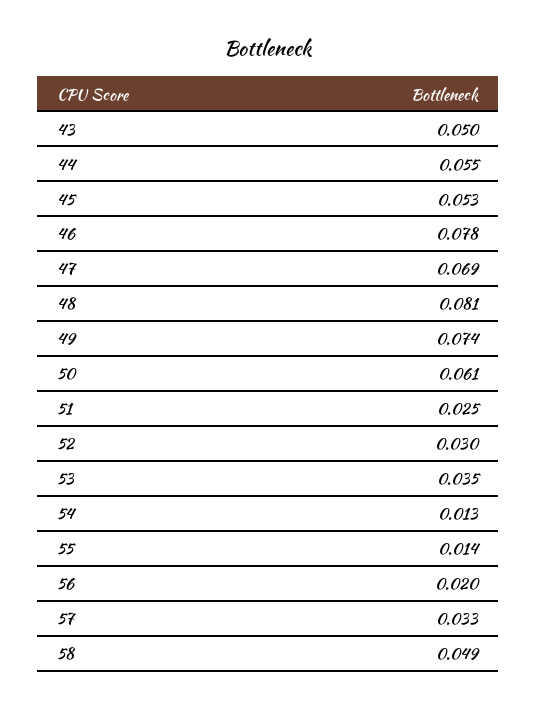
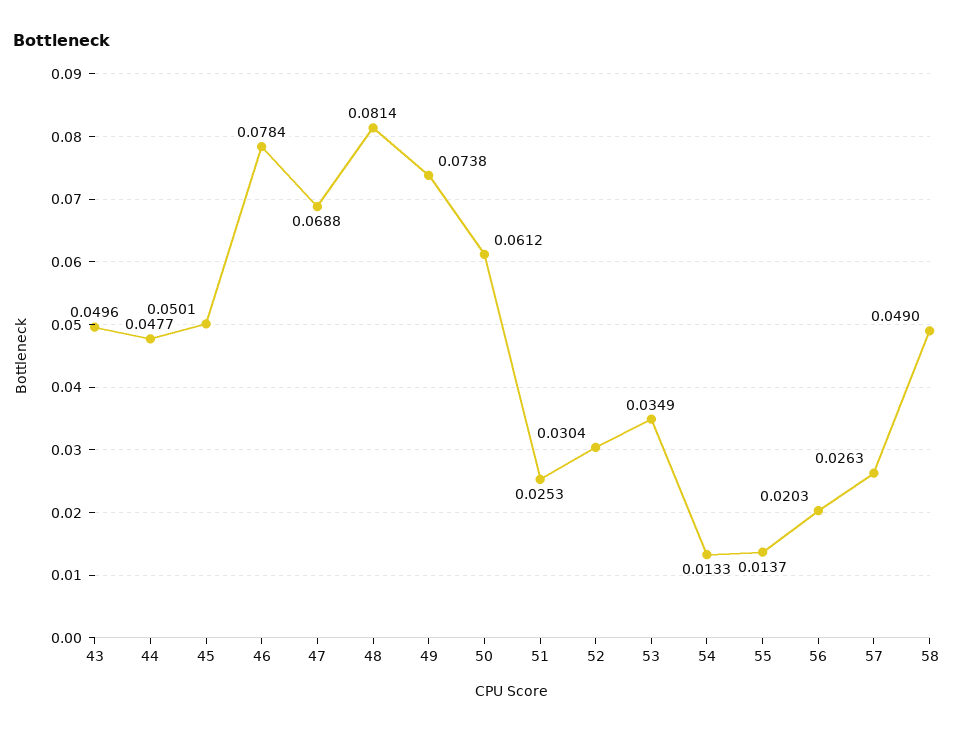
  {
    "43": 0.0496,
-   "44": 0.055,
+   "44": 0.0477,
-   "45": 0.053,
+   "45": 0.0501,
    "46": 0.0784,
    "47": 0.0688,
    "48": 0.0814,
    "49": 0.0738,
    "50": 0.0612,
    "51": 0.0253,
    "52": 0.0304,
    "53": 0.0349,
    "54": 0.0133,
    "55": 0.0137,
    "56": 0.0203,
-   "57": 0.033,
+   "57": 0.0263,
    "58": 0.049
  }

